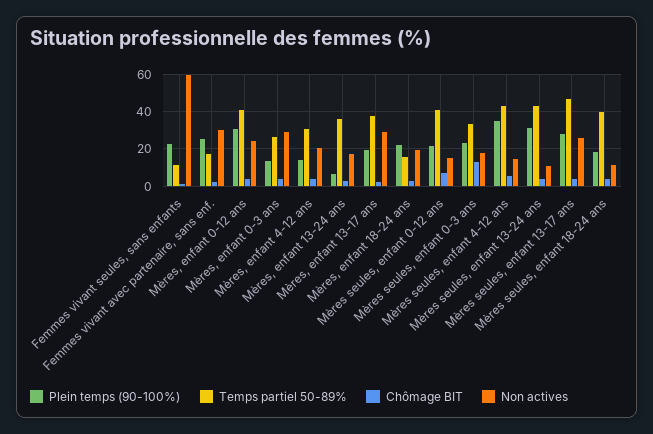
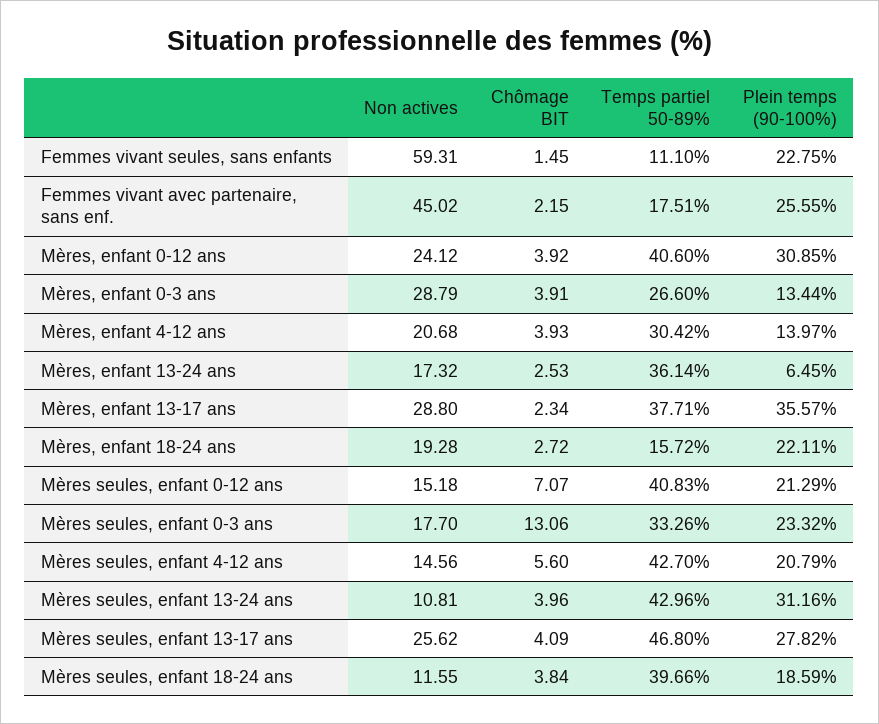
  {
    "Plein temps (90-100%)": {
      "Femmes vivant seules, sans enfants": 22.75,
      "Femmes vivant avec partenaire, sans enf.": 25.55,
      "Mères, enfant 0-12 ans": 30.85,
      "Mères, enfant 0-3 ans": 13.44,
      "Mères, enfant 4-12 ans": 13.97,
      "Mères, enfant 13-24 ans": 6.45,
-     "Mères, enfant 13-17 ans": 20,
+     "Mères, enfant 13-17 ans": 35.57,
      "Mères, enfant 18-24 ans": 22.11,
      "Mères seules, enfant 0-12 ans": 21.29,
      "Mères seules, enfant 0-3 ans": 23.32,
-     "Mères seules, enfant 4-12 ans": 35,
+     "Mères seules, enfant 4-12 ans": 20.79,
      "Mères seules, enfant 13-24 ans": 31.16,
      "Mères seules, enfant 13-17 ans": 27.82,
      "Mères seules, enfant 18-24 ans": 18.59
    },
    "Temps partiel 50-89%": {
      "Femmes vivant seules, sans enfants": 11.1,
      "Femmes vivant avec partenaire, sans enf.": 17.51,
      "Mères, enfant 0-12 ans": 40.6,
      "Mères, enfant 0-3 ans": 26.6,
      "Mères, enfant 4-12 ans": 30.42,
      "Mères, enfant 13-24 ans": 36.14,
      "Mères, enfant 13-17 ans": 37.71,
      "Mères, enfant 18-24 ans": 15.72,
      "Mères seules, enfant 0-12 ans": 40.83,
      "Mères seules, enfant 0-3 ans": 33.26,
      "Mères seules, enfant 4-12 ans": 42.7,
      "Mères seules, enfant 13-24 ans": 42.96,
      "Mères seules, enfant 13-17 ans": 46.8,
      "Mères seules, enfant 18-24 ans": 39.66
    },
    "Chômage BIT": {
      "Femmes vivant seules, sans enfants": 1.45,
      "Femmes vivant avec partenaire, sans enf.": 2.15,
      "Mères, enfant 0-12 ans": 3.92,
      "Mères, enfant 0-3 ans": 3.91,
      "Mères, enfant 4-12 ans": 3.93,
      "Mères, enfant 13-24 ans": 2.53,
      "Mères, enfant 13-17 ans": 2.34,
      "Mères, enfant 18-24 ans": 2.72,
      "Mères seules, enfant 0-12 ans": 7.07,
      "Mères seules, enfant 0-3 ans": 13.06,
      "Mères seules, enfant 4-12 ans": 5.6,
      "Mères seules, enfant 13-24 ans": 3.96,
      "Mères seules, enfant 13-17 ans": 4.09,
      "Mères seules, enfant 18-24 ans": 3.84
    },
    "Non actives": {
      "Femmes vivant seules, sans enfants": 59.31,
-     "Femmes vivant avec partenaire, sans enf.": 30,
+     "Femmes vivant avec partenaire, sans enf.": 45.02,
      "Mères, enfant 0-12 ans": 24.12,
      "Mères, enfant 0-3 ans": 28.79,
      "Mères, enfant 4-12 ans": 20.68,
      "Mères, enfant 13-24 ans": 17.32,
      "Mères, enfant 13-17 ans": 28.8,
      "Mères, enfant 18-24 ans": 19.28,
      "Mères seules, enfant 0-12 ans": 15.18,
      "Mères seules, enfant 0-3 ans": 17.7,
      "Mères seules, enfant 4-12 ans": 14.56,
      "Mères seules, enfant 13-24 ans": 10.81,
      "Mères seules, enfant 13-17 ans": 25.62,
      "Mères seules, enfant 18-24 ans": 11.55
    }
  }

